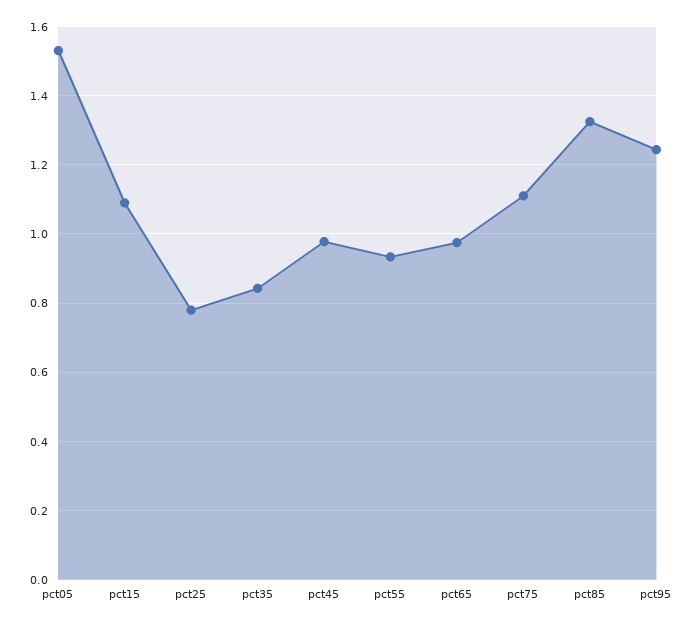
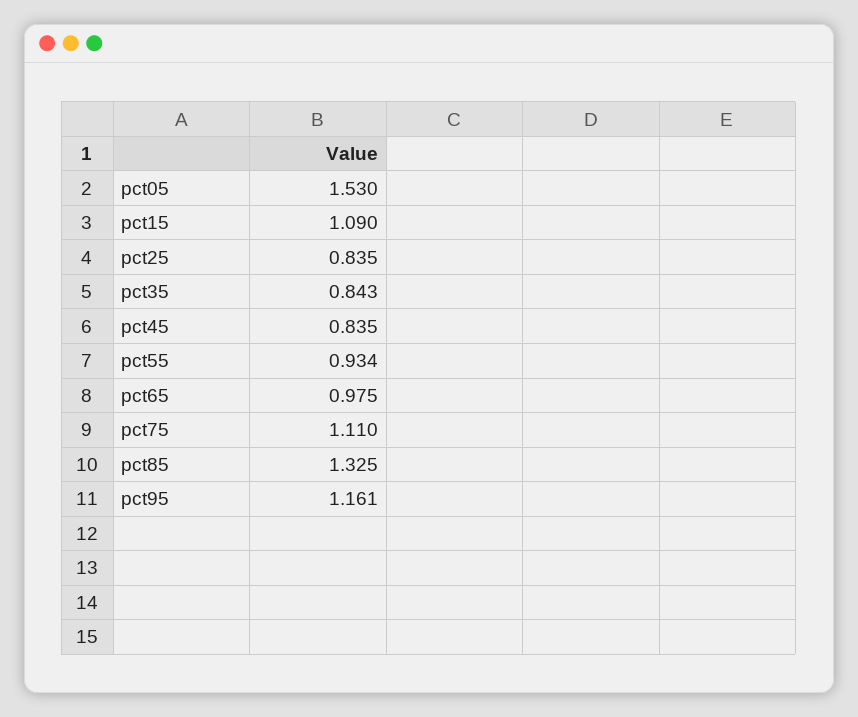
  {
    "pct05": 1.53,
    "pct15": 1.09,
-   "pct25": 0.78,
+   "pct25": 0.835,
    "pct35": 0.843,
-   "pct45": 0.98,
+   "pct45": 0.835,
    "pct55": 0.934,
    "pct65": 0.975,
    "pct75": 1.11,
    "pct85": 1.325,
-   "pct95": 1.24
+   "pct95": 1.161
  }

